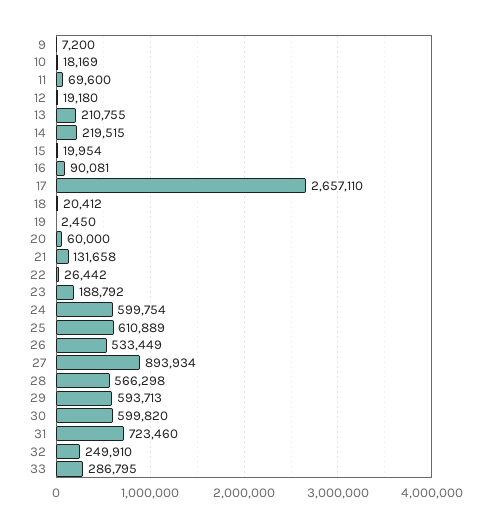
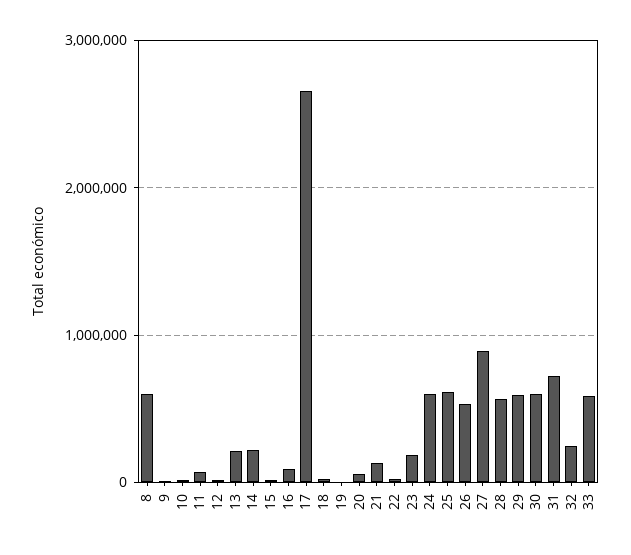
  {
    "9": 7200,
    "10": 18169,
    "11": 69600,
    "12": 19180,
    "13": 210755,
    "14": 219515,
    "15": 19954,
    "16": 90081,
    "17": 2657110,
    "18": 20412,
    "19": 2450,
    "20": 60000,
    "21": 131658,
    "22": 26442,
    "23": 188792,
    "24": 599754,
    "25": 610889,
    "26": 533449,
    "27": 893934,
    "28": 566298,
    "29": 593713,
    "30": 599820,
    "31": 723460,
    "32": 249910,
-   "33": 286795
+   "33": 600000,
+   "8": 600000
  }

